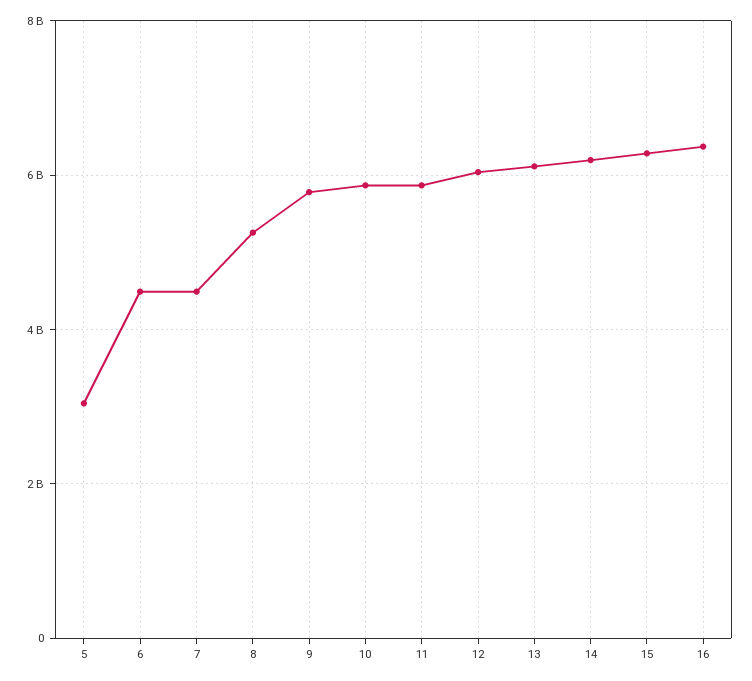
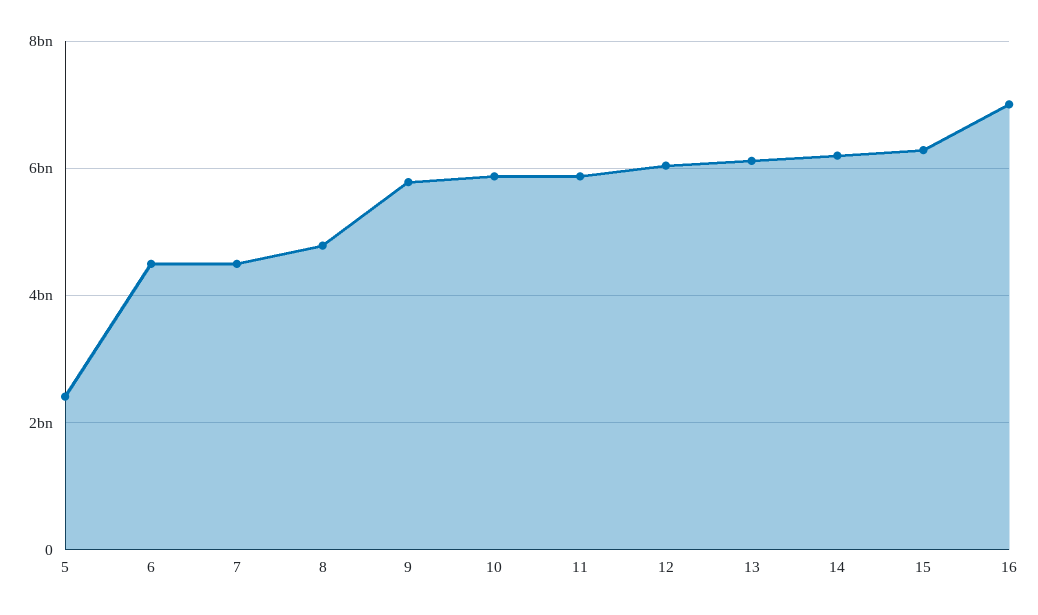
  {
-   "5": 3000000000,
+   "5": 2400000000,
    "6": 4400000000,
    "7": 4400000000,
-   "8": 5200000000,
+   "8": 4800000000,
    "9": 5800000000,
    "10": 5800000000,
    "11": 5800000000,
    "12": 6000000000,
    "13": 6200000000,
    "14": 6200000000,
    "15": 6200000000,
-   "16": 6400000000
+   "16": 7000000000
  }

